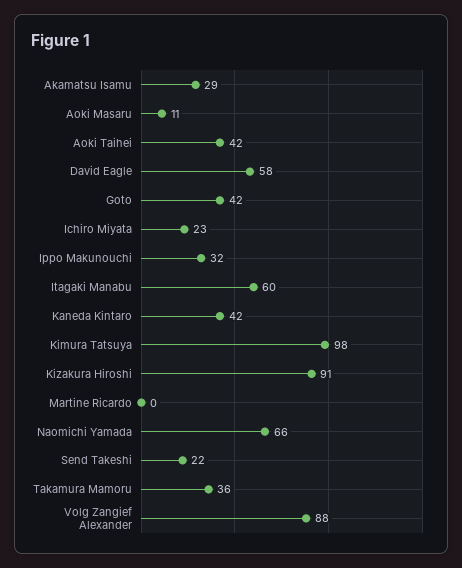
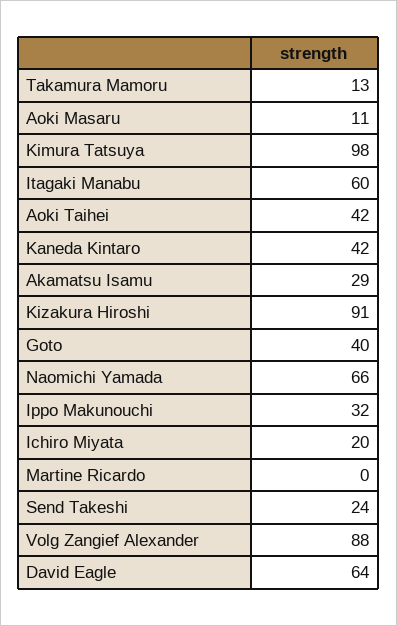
  {
    "Akamatsu Isamu": 29,
    "Aoki Masaru": 11,
    "Aoki Taihei": 42,
-   "David Eagle": 58,
+   "David Eagle": 64,
-   "Goto": 42,
+   "Goto": 40,
-   "Ichiro Miyata": 23,
+   "Ichiro Miyata": 20,
    "Ippo Makunouchi": 32,
    "Itagaki Manabu": 60,
    "Kaneda Kintaro": 42,
    "Kimura Tatsuya": 98,
    "Kizakura Hiroshi": 91,
    "Martine Ricardo": 0,
    "Naomichi Yamada": 66,
-   "Send Takeshi": 22,
+   "Send Takeshi": 24,
-   "Takamura Mamoru": 36,
+   "Takamura Mamoru": 13,
    "Volg Zangief Alexander": 88
  }

